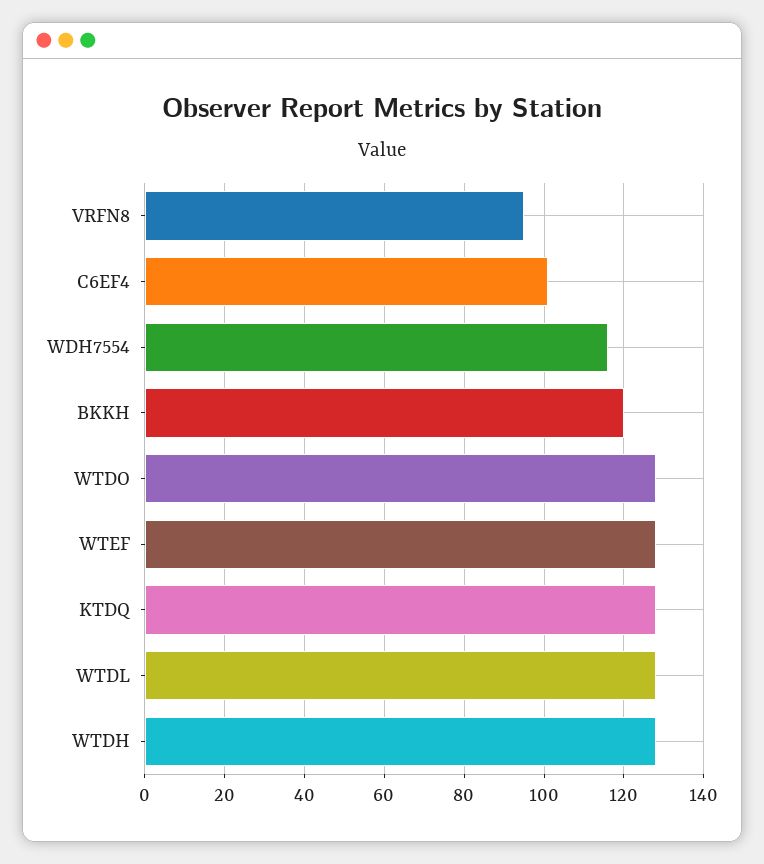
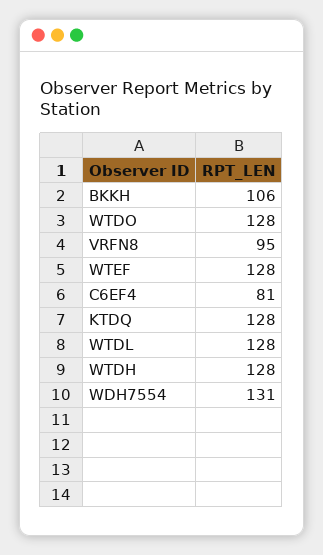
  {
    "VRFN8": 95,
-   "C6EF4": 100,
+   "C6EF4": 81,
-   "WDH7554": 115,
+   "WDH7554": 131,
-   "BKKH": 120,
+   "BKKH": 106,
    "WTDO": 128,
    "WTEF": 128,
    "KTDQ": 128,
    "WTDL": 128,
    "WTDH": 128
  }

